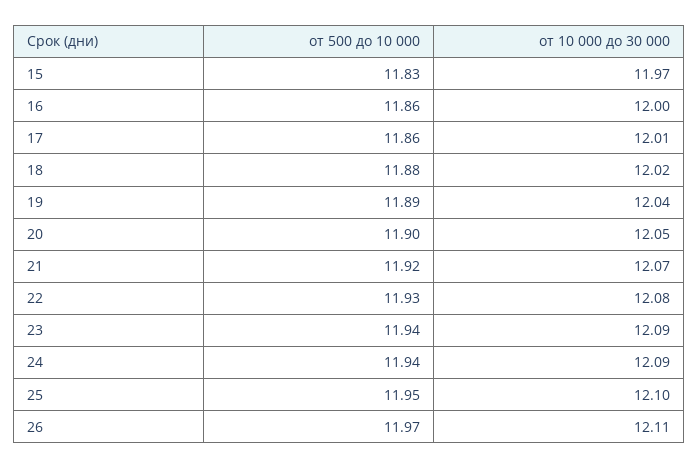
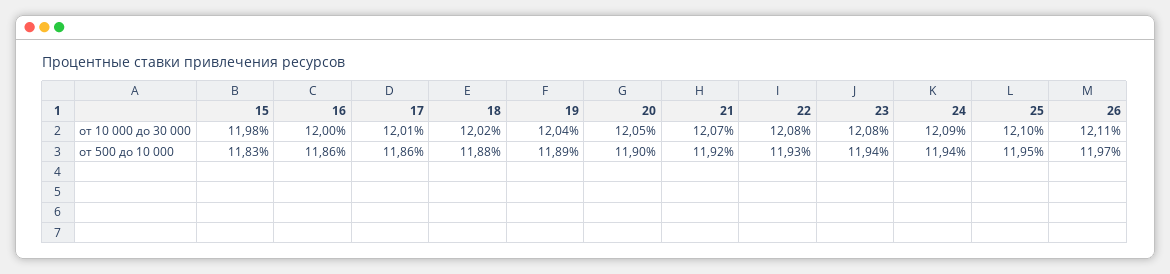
  {
    "от 500 до 10 000": {
      "15": 11.83,
      "16": 11.86,
      "17": 11.86,
      "18": 11.88,
      "19": 11.89,
      "20": 11.9,
      "21": 11.92,
      "22": 11.93,
      "23": 11.94,
      "24": 11.94,
      "25": 11.95,
      "26": 11.97
    },
    "от 10 000 до 30 000": {
-     "15": 11.97,
+     "15": 11.98,
      "16": 12,
      "17": 12.01,
      "18": 12.02,
      "19": 12.04,
      "20": 12.05,
      "21": 12.07,
      "22": 12.08,
-     "23": 12.09,
+     "23": 12.08,
      "24": 12.09,
      "25": 12.1,
      "26": 12.11
    }
  }

